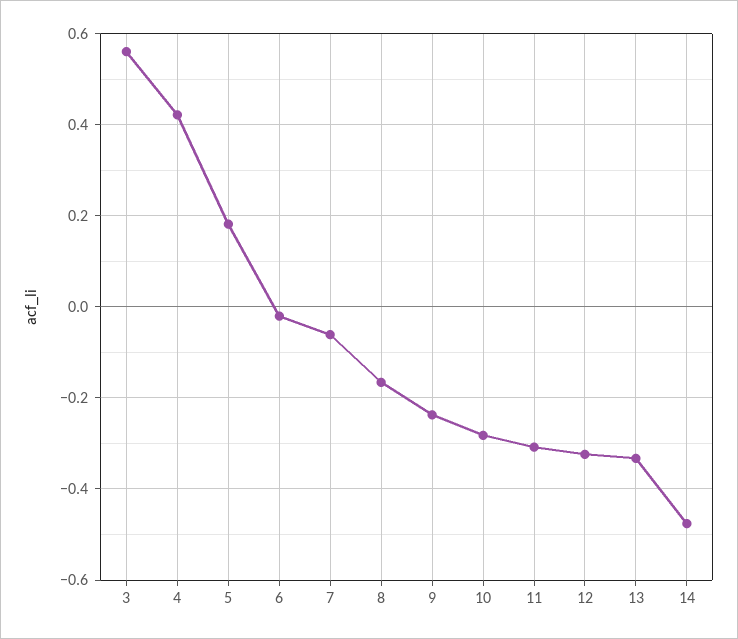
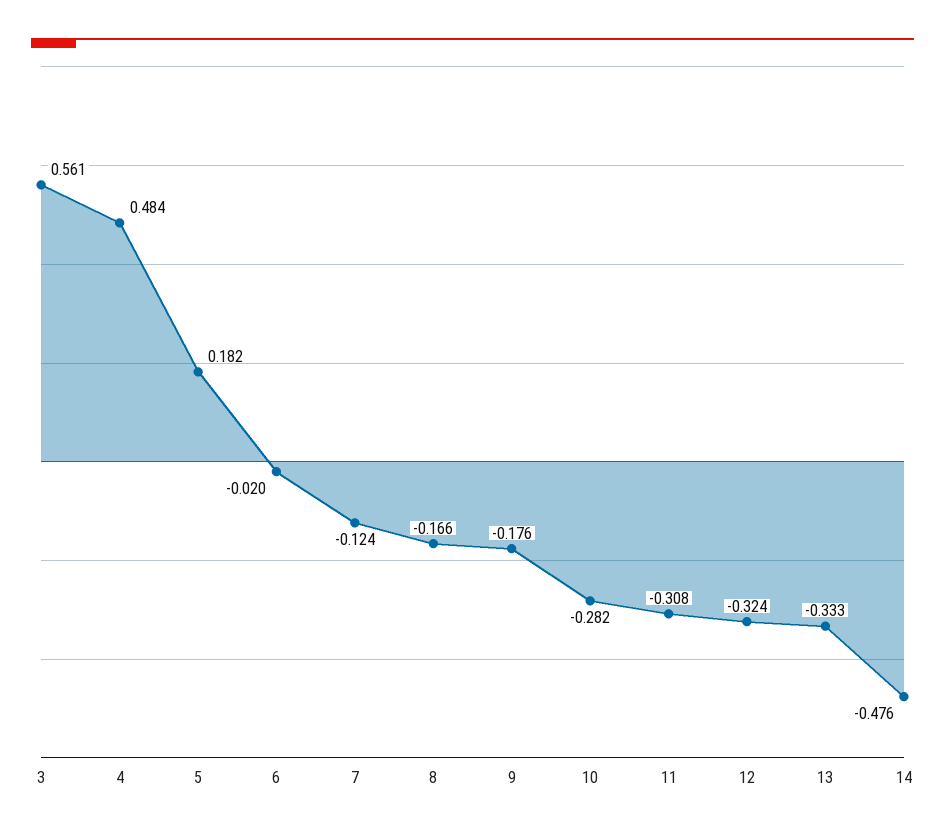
  {
    "3": 0.561,
-   "4": 0.42,
+   "4": 0.484,
    "5": 0.182,
    "6": -0.02,
-   "7": -0.06,
+   "7": -0.124,
    "8": -0.166,
-   "9": -0.24,
+   "9": -0.176,
    "10": -0.282,
    "11": -0.308,
    "12": -0.324,
    "13": -0.333,
    "14": -0.476
  }

